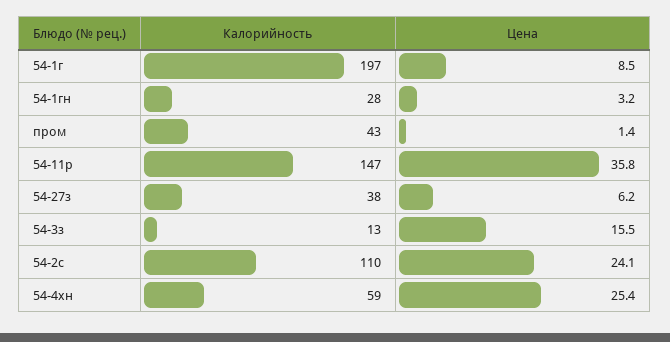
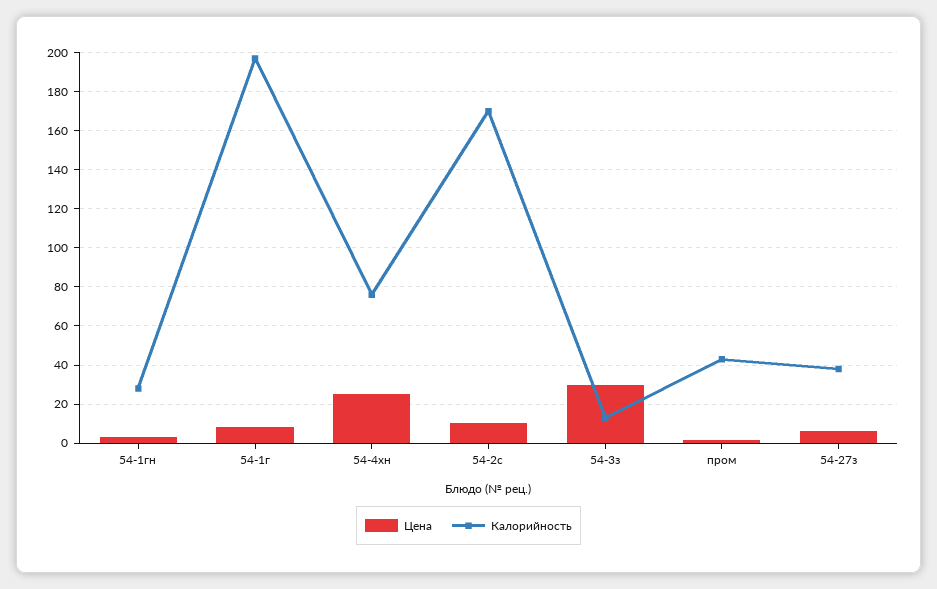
  {
    "Калорийность": {
      "54-1г": 197,
      "54-1гн": 28,
      "пром": 43,
-     "54-11р": 147,
      "54-27з": 38,
      "54-3з": 13,
-     "54-2с": 110,
+     "54-2с": 170,
-     "54-4хн": 59
+     "54-4хн": 75
    },
    "Цена": {
      "54-1г": 8.5,
      "54-1гн": 3.2,
      "пром": 1.4,
-     "54-11р": 35.8,
      "54-27з": 6.2,
-     "54-3з": 15.5,
+     "54-3з": 30,
-     "54-2с": 24.1,
+     "54-2с": 10,
      "54-4хн": 25.4
    }
  }

